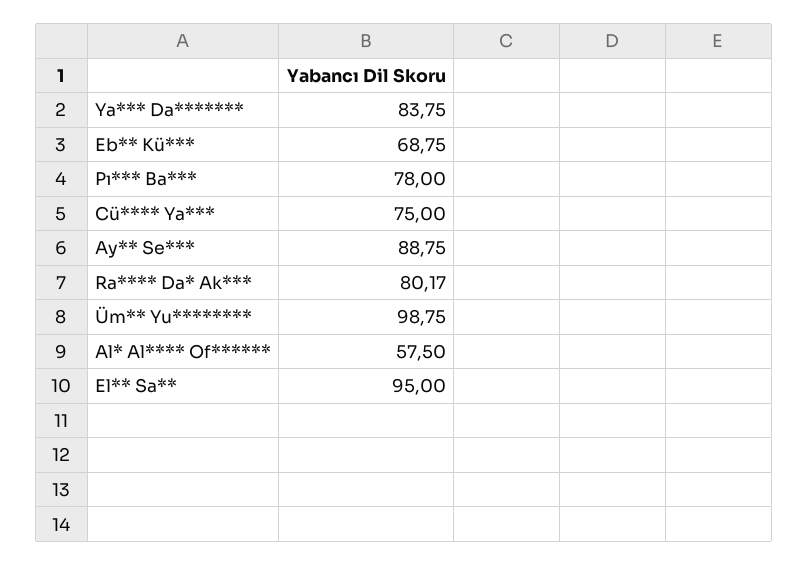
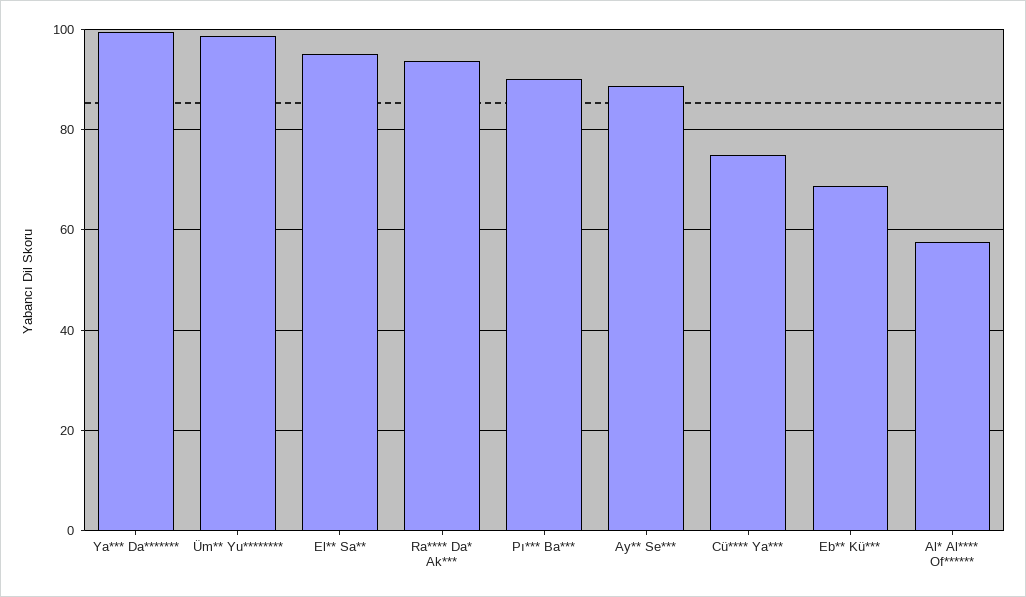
  {
-   "Ya*** Da*******": 83.75,
+   "Ya*** Da*******": 100,
    "Eb** Kü***": 68.75,
-   "Pı*** Ba***": 78,
+   "Pı*** Ba***": 90,
    "Cü**** Ya***": 75,
    "Ay** Se***": 88.75,
-   "Ra**** Da* Ak***": 80.17,
+   "Ra**** Da* Ak***": 94,
    "Üm** Yu********": 98.75,
    "Al* Al**** Of******": 57.5,
    "El** Sa**": 95
  }

